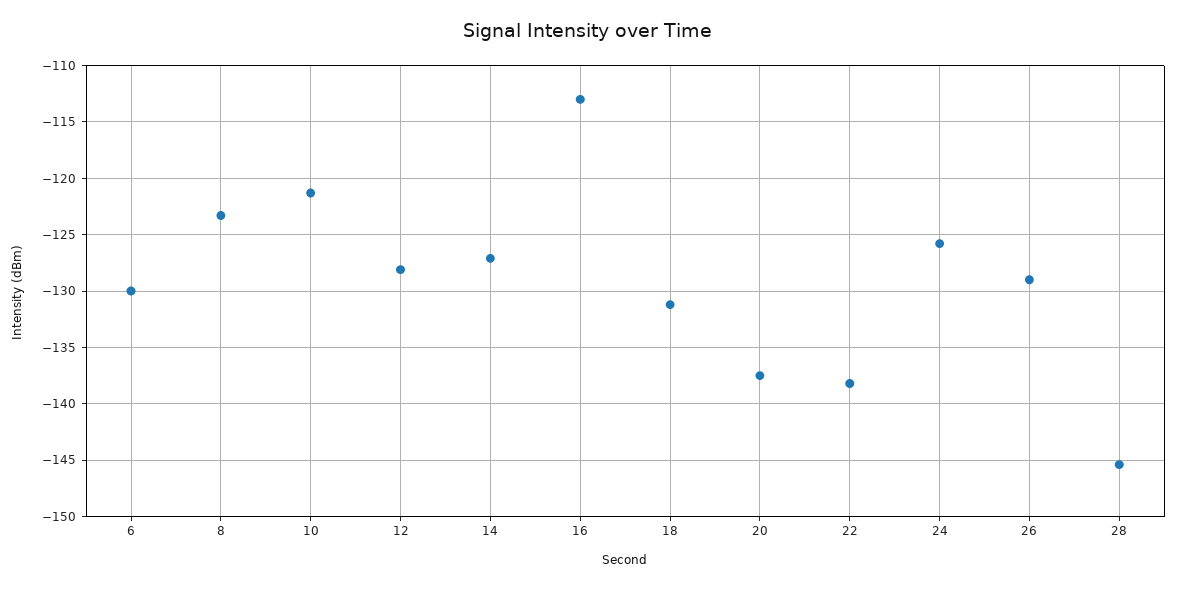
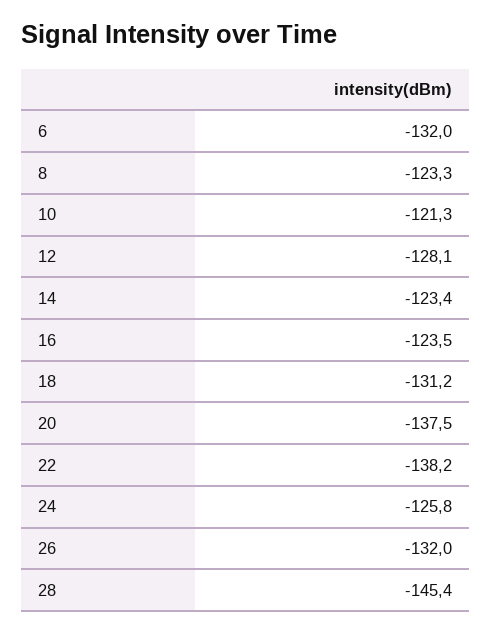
  {
-   "6": -130,
+   "6": -132,
    "8": -123.3,
    "10": -121.3,
    "12": -128.1,
-   "14": -127,
+   "14": -123.4,
-   "16": -113,
+   "16": -123.5,
    "18": -131.2,
    "20": -137.5,
    "22": -138.2,
    "24": -125.8,
-   "26": -129,
+   "26": -132,
    "28": -145.4
  }

